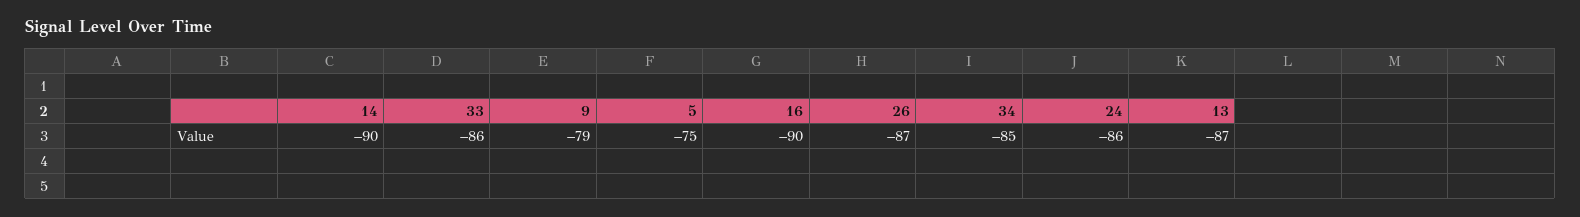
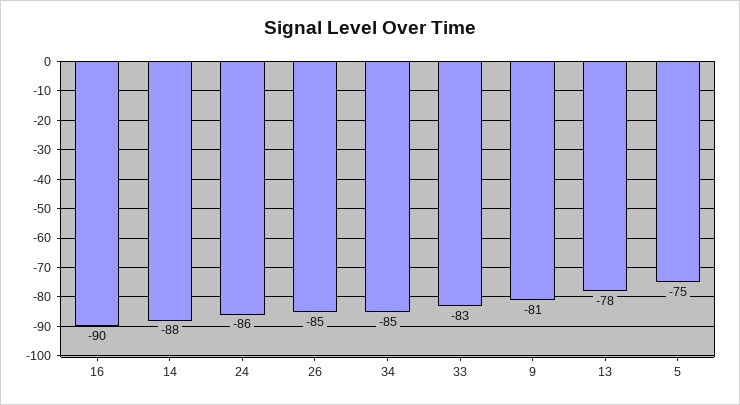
  {
-   "14": -90,
+   "14": -88,
-   "33": -86,
+   "33": -83,
-   "9": -79,
+   "9": -81,
    "5": -75,
    "16": -90,
-   "26": -87,
+   "26": -85,
    "34": -85,
    "24": -86,
-   "13": -87
+   "13": -78
  }

